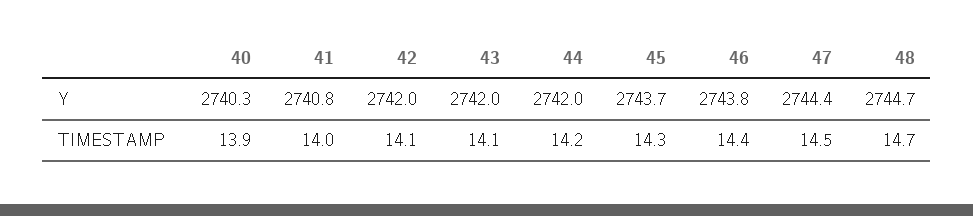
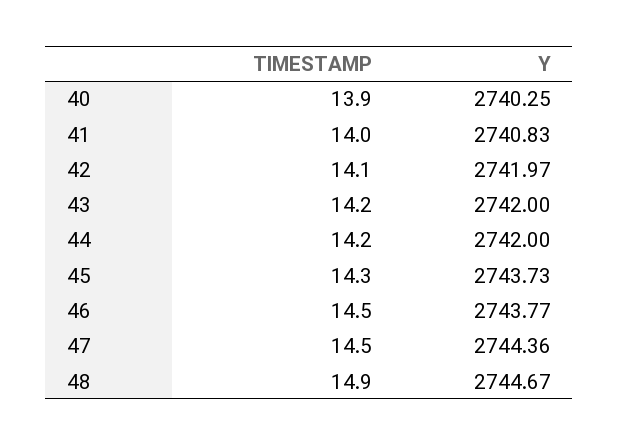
  {
    "40": {
      "Y": 2740.25,
      "TIMESTAMP": 13.9
    },
    "41": {
      "Y": 2740.83,
      "TIMESTAMP": 14
    },
    "42": {
      "Y": 2741.97,
      "TIMESTAMP": 14.1
    },
    "43": {
      "Y": 2742,
-     "TIMESTAMP": 14.1
+     "TIMESTAMP": 14.2
    },
    "44": {
      "Y": 2742,
      "TIMESTAMP": 14.2
    },
    "45": {
      "Y": 2743.73,
      "TIMESTAMP": 14.3
    },
    "46": {
      "Y": 2743.77,
-     "TIMESTAMP": 14.4
+     "TIMESTAMP": 14.5
    },
    "47": {
      "Y": 2744.36,
      "TIMESTAMP": 14.5
    },
    "48": {
      "Y": 2744.67,
-     "TIMESTAMP": 14.7
+     "TIMESTAMP": 14.9
    }
  }

